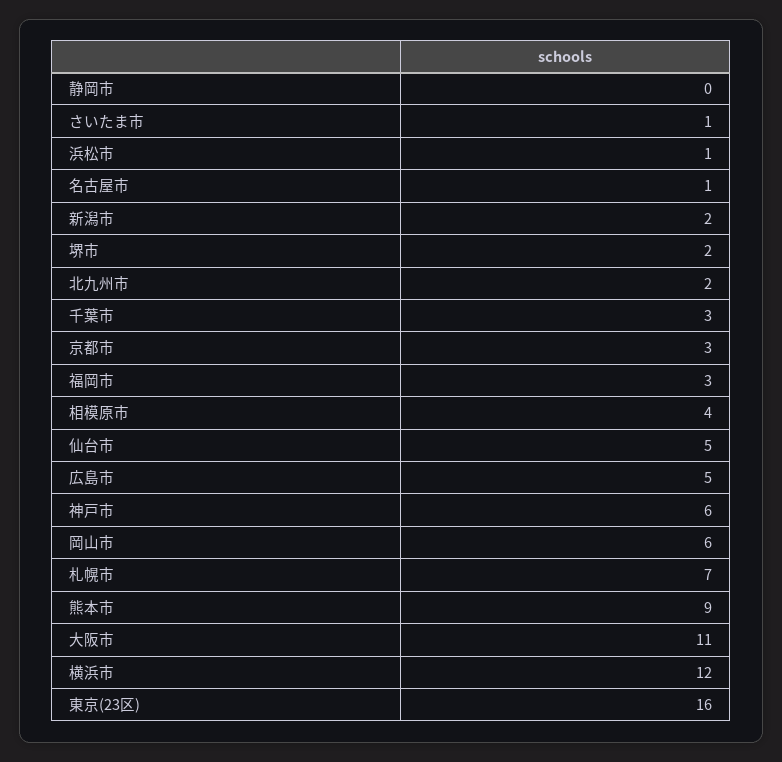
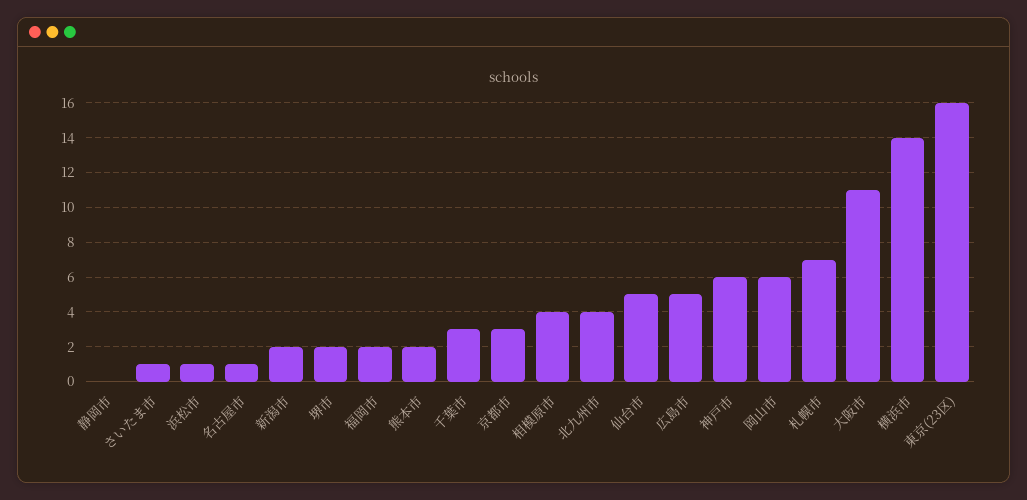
  {
    "静岡市": 0,
    "さいたま市": 1,
    "浜松市": 1,
    "名古屋市": 1,
    "新潟市": 2,
    "堺市": 2,
-   "北九州市": 2,
+   "北九州市": 4,
    "千葉市": 3,
    "京都市": 3,
-   "福岡市": 3,
+   "福岡市": 2,
    "相模原市": 4,
    "仙台市": 5,
    "広島市": 5,
    "神戸市": 6,
    "岡山市": 6,
    "札幌市": 7,
-   "熊本市": 9,
+   "熊本市": 2,
    "大阪市": 11,
-   "横浜市": 12,
+   "横浜市": 14,
    "東京(23区)": 16
  }

